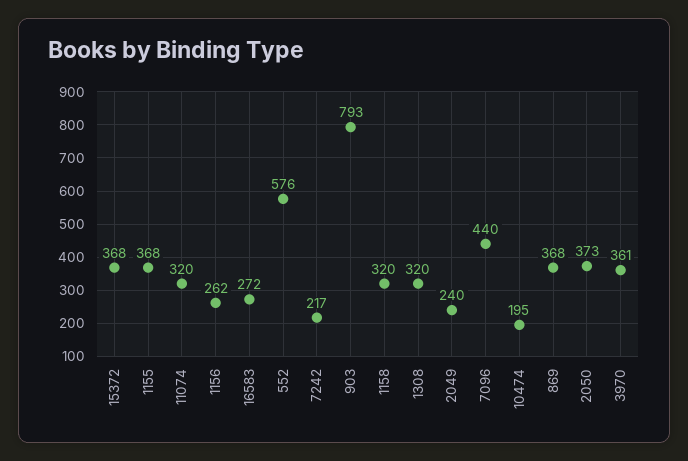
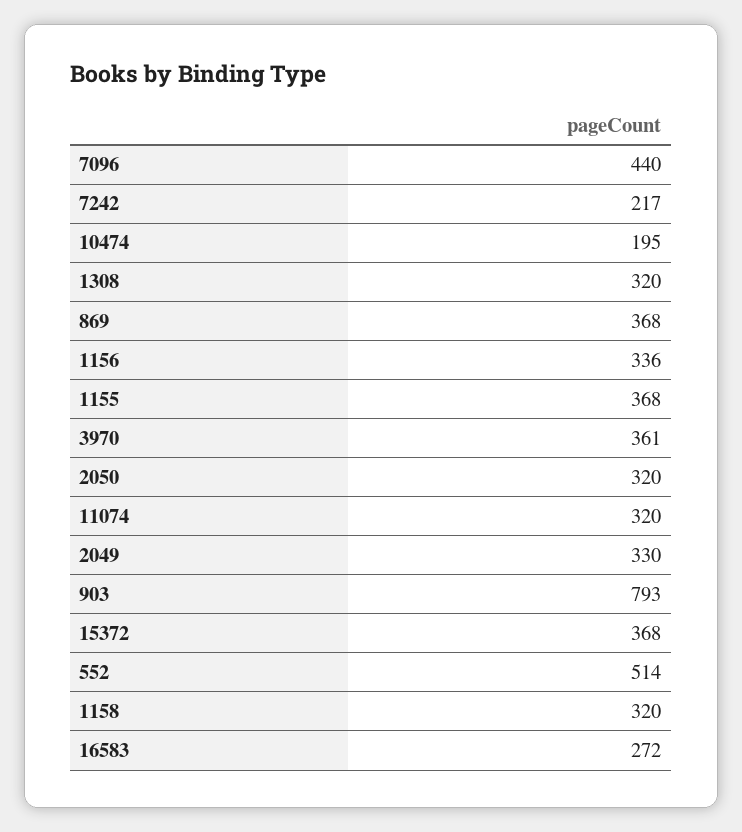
  {
    "15372": 368,
    "1155": 368,
    "11074": 320,
-   "1156": 262,
+   "1156": 336,
    "16583": 272,
-   "552": 576,
+   "552": 514,
    "7242": 217,
    "903": 793,
    "1158": 320,
    "1308": 320,
-   "2049": 240,
+   "2049": 330,
    "7096": 440,
    "10474": 195,
    "869": 368,
-   "2050": 373,
+   "2050": 320,
    "3970": 361
  }

